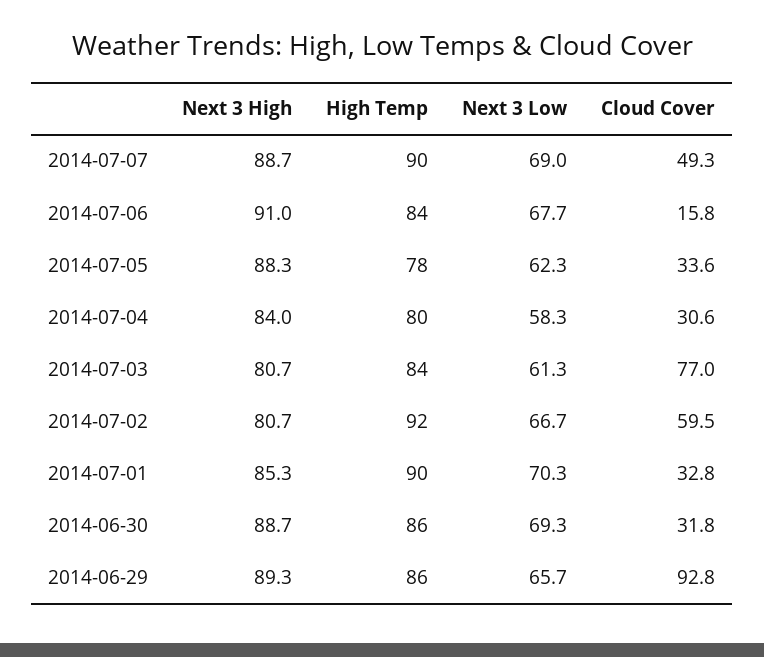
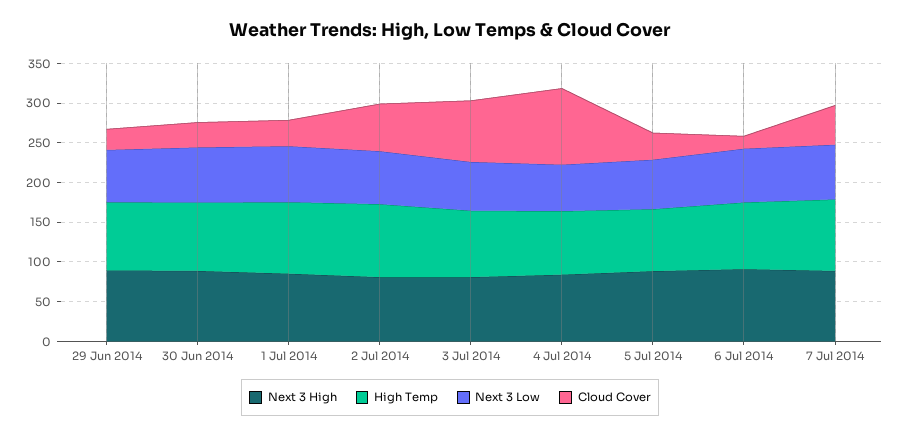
  {
    "Next 3 High": {
      "2014-07-07": 88.7,
      "2014-07-06": 91,
      "2014-07-05": 88.3,
      "2014-07-04": 84,
      "2014-07-03": 80.7,
      "2014-07-02": 80.7,
      "2014-07-01": 85.3,
      "2014-06-30": 88.7,
      "2014-06-29": 89.3
    },
    "High Temp": {
      "2014-07-07": 90,
      "2014-07-06": 84,
      "2014-07-05": 78,
      "2014-07-04": 80,
      "2014-07-03": 84,
      "2014-07-02": 92,
      "2014-07-01": 90,
      "2014-06-30": 86,
      "2014-06-29": 86
    },
    "Next 3 Low": {
      "2014-07-07": 69,
      "2014-07-06": 67.7,
      "2014-07-05": 62.3,
      "2014-07-04": 58.3,
      "2014-07-03": 61.3,
      "2014-07-02": 66.7,
      "2014-07-01": 70.3,
      "2014-06-30": 69.3,
      "2014-06-29": 65.7
    },
    "Cloud Cover": {
      "2014-07-07": 49.3,
      "2014-07-06": 15.8,
      "2014-07-05": 33.6,
-     "2014-07-04": 30.6,
+     "2014-07-04": 100,
      "2014-07-03": 77,
      "2014-07-02": 59.5,
      "2014-07-01": 32.8,
      "2014-06-30": 31.8,
-     "2014-06-29": 92.8
+     "2014-06-29": 25
    }
  }

